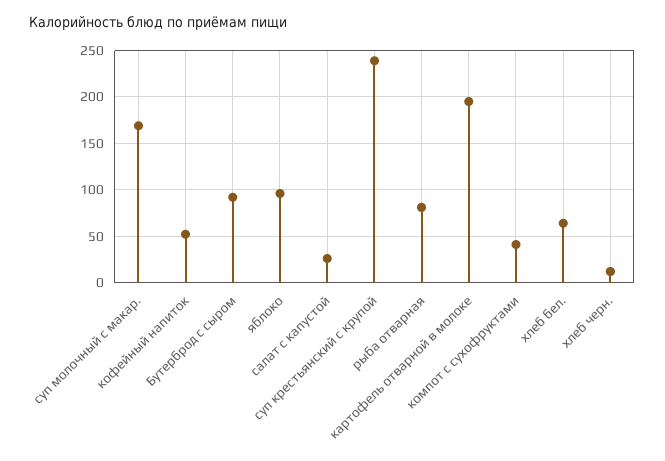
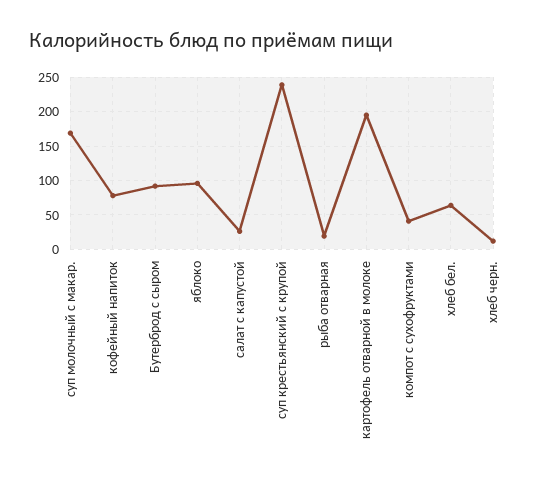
  {
    "суп молочный с макар.": 170,
-   "кофейный напиток": 50,
+   "кофейный напиток": 80,
    "Бутерброд с сыром": 90,
    "яблоко": 100,
    "салат с капустой": 30,
    "суп крестьянский с крупой": 240,
-   "рыба отварная": 80,
+   "рыба отварная": 20,
    "картофель отварной в молоке": 200,
    "компот с сухофруктами": 40,
    "хлеб бел.": 60,
    "хлеб черн.": 10
  }

